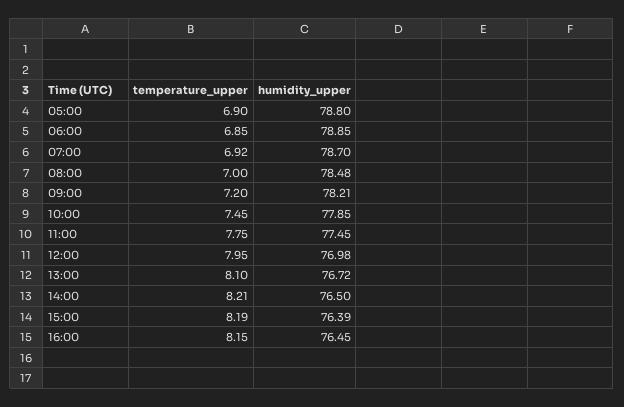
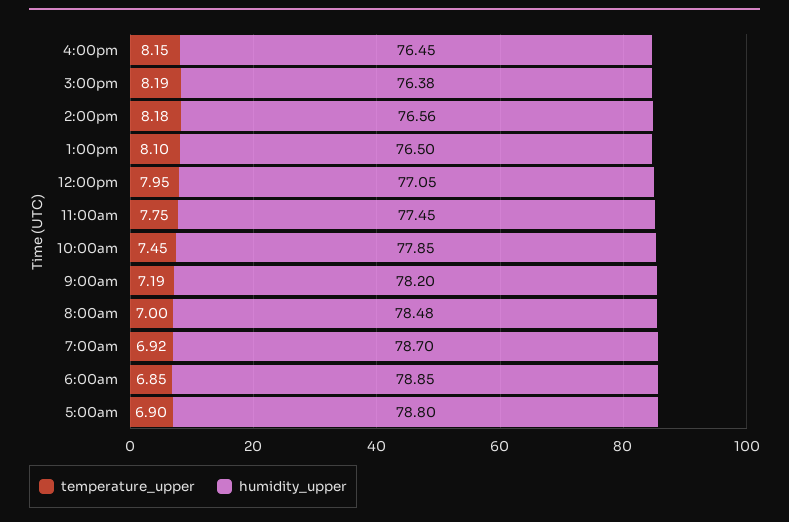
  {
    "temperature_upper": {
      "05:00": 6.9,
      "06:00": 6.85,
      "07:00": 6.92,
      "08:00": 7,
-     "09:00": 7.2,
+     "09:00": 7.19,
      "10:00": 7.45,
      "11:00": 7.75,
      "12:00": 7.95,
      "13:00": 8.1,
-     "14:00": 8.21,
+     "14:00": 8.18,
      "15:00": 8.19,
      "16:00": 8.15
    },
    "humidity_upper": {
      "05:00": 78.8,
      "06:00": 78.85,
      "07:00": 78.7,
      "08:00": 78.48,
-     "09:00": 78.21,
+     "09:00": 78.2,
      "10:00": 77.85,
      "11:00": 77.45,
-     "12:00": 76.98,
+     "12:00": 77.05,
-     "13:00": 76.72,
+     "13:00": 76.5,
-     "14:00": 76.5,
+     "14:00": 76.56,
-     "15:00": 76.39,
+     "15:00": 76.38,
      "16:00": 76.45
    }
  }

